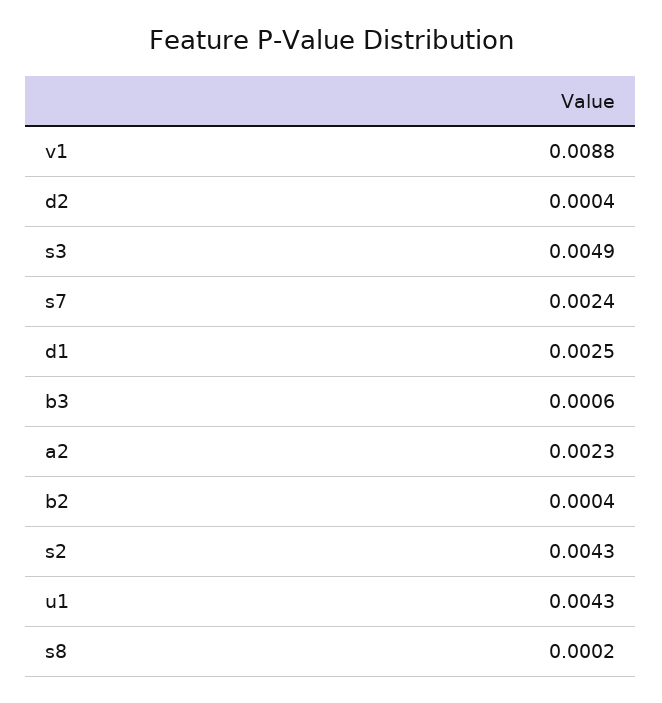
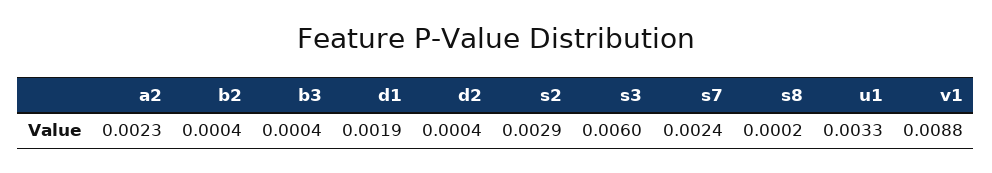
  {
    "v1": 0.0088,
    "d2": 0.0004,
-   "s3": 0.0049,
+   "s3": 0.006,
    "s7": 0.0024,
-   "d1": 0.0025,
+   "d1": 0.0019,
-   "b3": 0.0006,
+   "b3": 0.0004,
    "a2": 0.0023,
    "b2": 0.0004,
-   "s2": 0.0043,
+   "s2": 0.0029,
-   "u1": 0.0043,
+   "u1": 0.0033,
    "s8": 0.0002
  }

